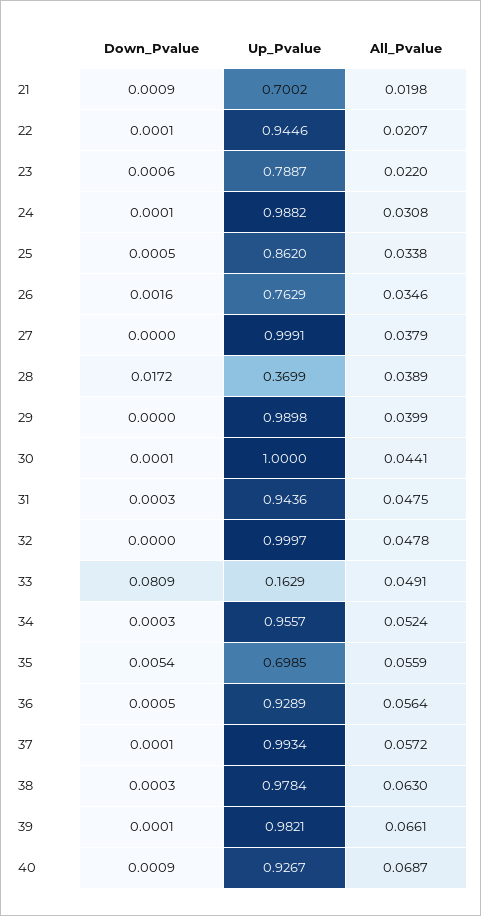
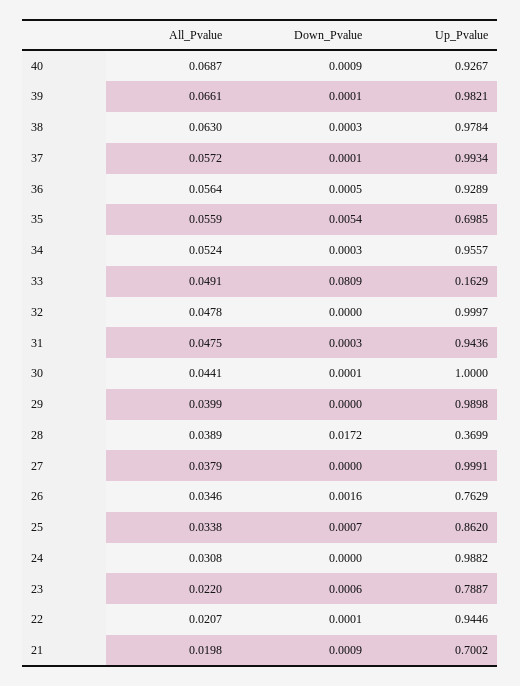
  {
    "Down_Pvalue": {
      "21": 0.0009,
      "22": 0.0001,
      "23": 0.0006,
-     "24": 0.0001,
+     "24": 0,
-     "25": 0.0005,
+     "25": 0.0007,
      "26": 0.0016,
      "27": 0,
      "28": 0.0172,
      "29": 0,
      "30": 0.0001,
      "31": 0.0003,
      "32": 0,
      "33": 0.0809,
      "34": 0.0003,
      "35": 0.0054,
      "36": 0.0005,
      "37": 0.0001,
      "38": 0.0003,
      "39": 0.0001,
      "40": 0.0009
    },
    "Up_Pvalue": {
      "21": 0.7002,
      "22": 0.9446,
      "23": 0.7887,
      "24": 0.9882,
      "25": 0.862,
      "26": 0.7629,
      "27": 0.9991,
      "28": 0.3699,
      "29": 0.9898,
      "30": 1,
      "31": 0.9436,
      "32": 0.9997,
      "33": 0.1629,
      "34": 0.9557,
      "35": 0.6985,
      "36": 0.9289,
      "37": 0.9934,
      "38": 0.9784,
      "39": 0.9821,
      "40": 0.9267
    },
    "All_Pvalue": {
      "21": 0.0198,
      "22": 0.0207,
      "23": 0.022,
      "24": 0.0308,
      "25": 0.0338,
      "26": 0.0346,
      "27": 0.0379,
      "28": 0.0389,
      "29": 0.0399,
      "30": 0.0441,
      "31": 0.0475,
      "32": 0.0478,
      "33": 0.0491,
      "34": 0.0524,
      "35": 0.0559,
      "36": 0.0564,
      "37": 0.0572,
      "38": 0.063,
      "39": 0.0661,
      "40": 0.0687
    }
  }

